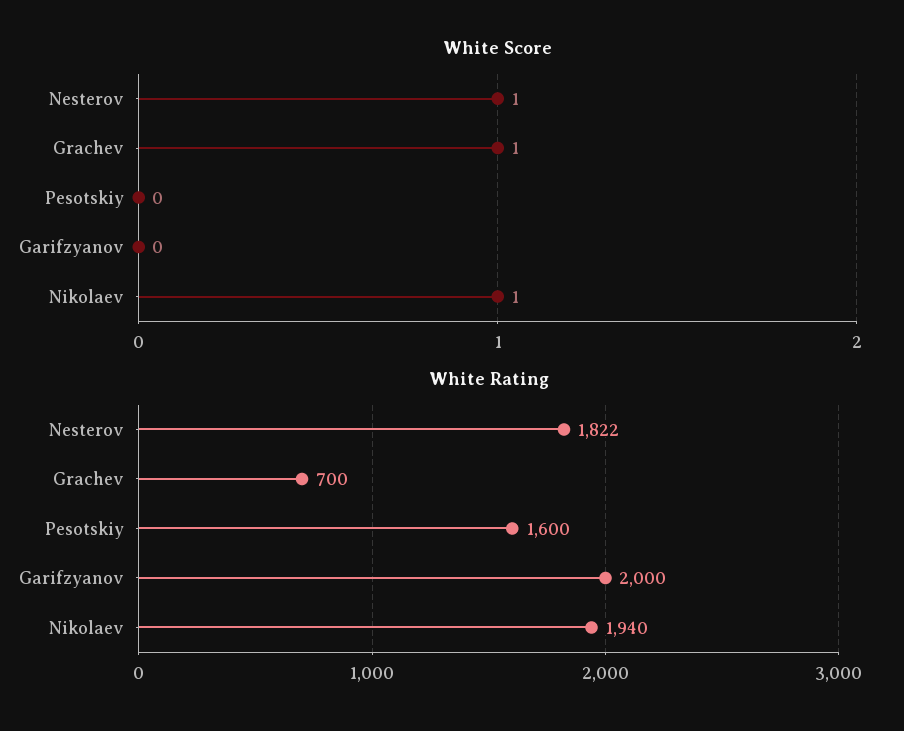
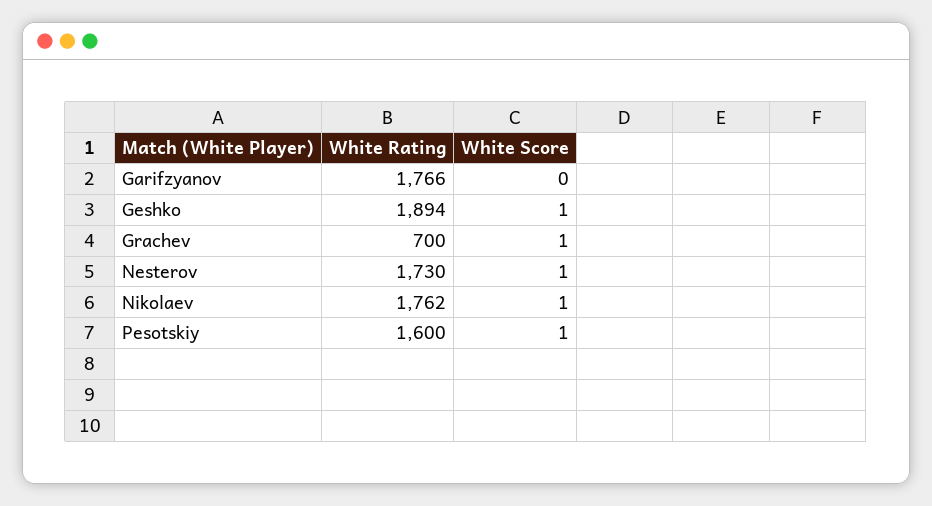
  {
    "White Score": {
      "Nesterov": 1,
      "Grachev": 1,
-     "Pesotskiy": 0,
+     "Pesotskiy": 1,
      "Garifzyanov": 0,
-     "Nikolaev": 1
+     "Nikolaev": 1,
+     "Geshko": 1
    },
    "White Rating": {
-     "Nesterov": 1822,
+     "Nesterov": 1730,
      "Grachev": 700,
      "Pesotskiy": 1600,
-     "Garifzyanov": 2000,
+     "Garifzyanov": 1766,
-     "Nikolaev": 1940
+     "Nikolaev": 1762,
+     "Geshko": 1894
    }
  }

